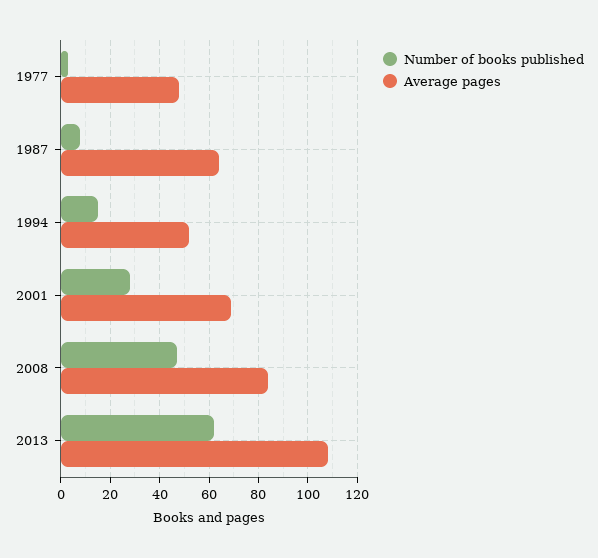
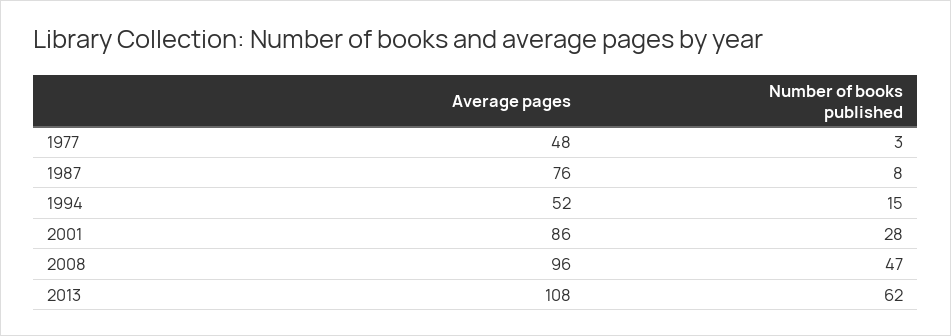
  {
    "Number of books published": {
      "1977": 3,
      "1987": 8,
      "1994": 15,
      "2001": 28,
      "2008": 47,
      "2013": 62
    },
    "Average pages": {
      "1977": 48,
-     "1987": 65,
+     "1987": 76,
      "1994": 52,
-     "2001": 70,
+     "2001": 86,
-     "2008": 85,
+     "2008": 96,
      "2013": 108
    }
  }

